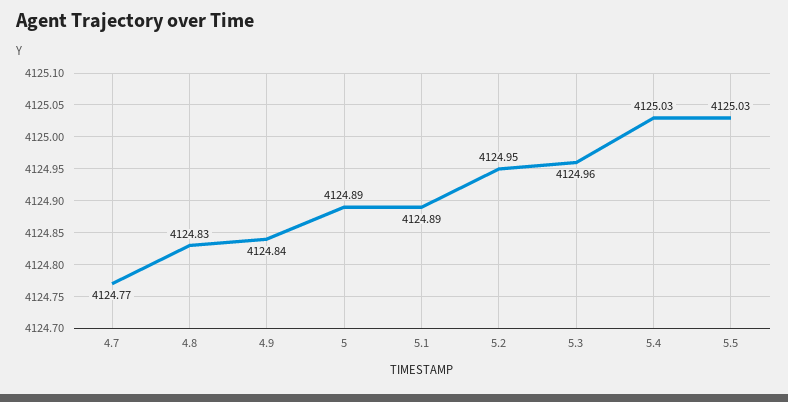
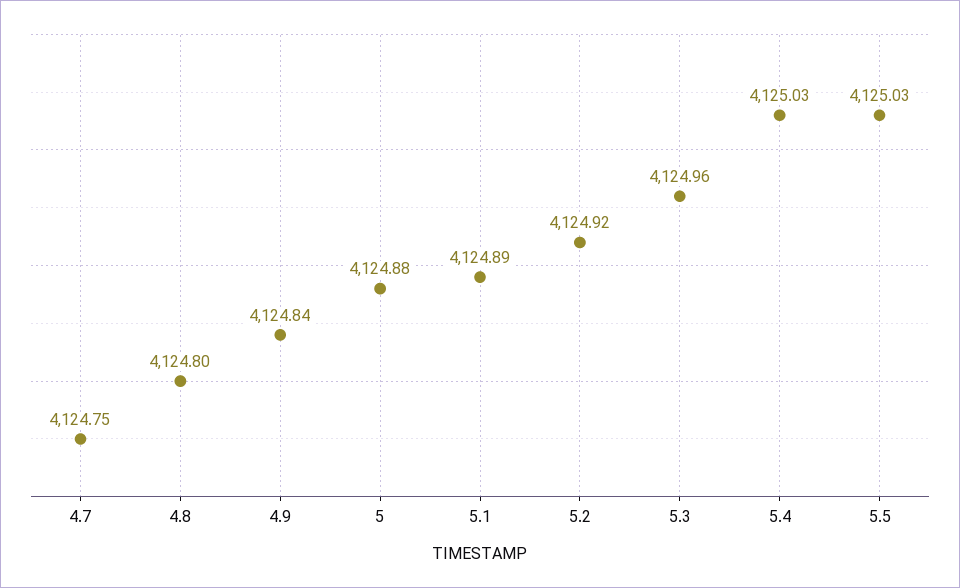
  {
-   "4.7": 4124.77,
+   "4.7": 4124.75,
-   "4.8": 4124.83,
+   "4.8": 4124.8,
    "4.9": 4124.84,
-   "5": 4124.89,
+   "5": 4124.88,
    "5.1": 4124.89,
-   "5.2": 4124.95,
+   "5.2": 4124.92,
    "5.3": 4124.96,
    "5.4": 4125.03,
    "5.5": 4125.03
  }

